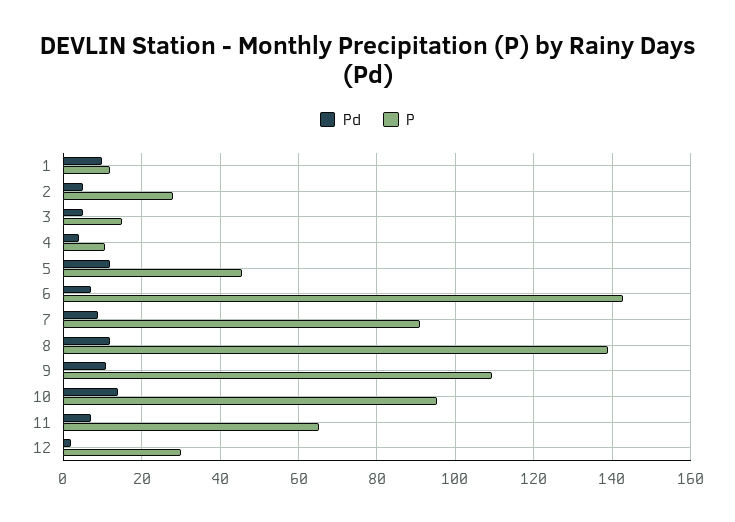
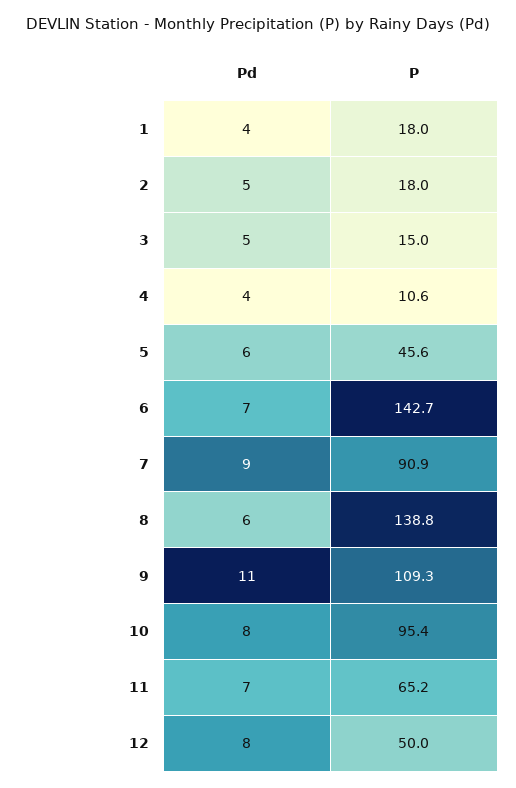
  {
    "Pd": {
-     "1": 10,
+     "1": 4,
      "2": 5,
      "3": 5,
      "4": 4,
-     "5": 12,
+     "5": 6,
      "6": 7,
      "7": 9,
-     "8": 12,
+     "8": 6,
      "9": 11,
-     "10": 14,
+     "10": 8,
      "11": 7,
-     "12": 2
+     "12": 8
    },
    "P": {
-     "1": 12,
+     "1": 18,
-     "2": 28,
+     "2": 18,
      "3": 15,
      "4": 10.6,
      "5": 45.6,
      "6": 142.7,
      "7": 90.9,
      "8": 138.8,
      "9": 109.3,
      "10": 95.4,
      "11": 65.2,
-     "12": 30
+     "12": 50
    }
  }

